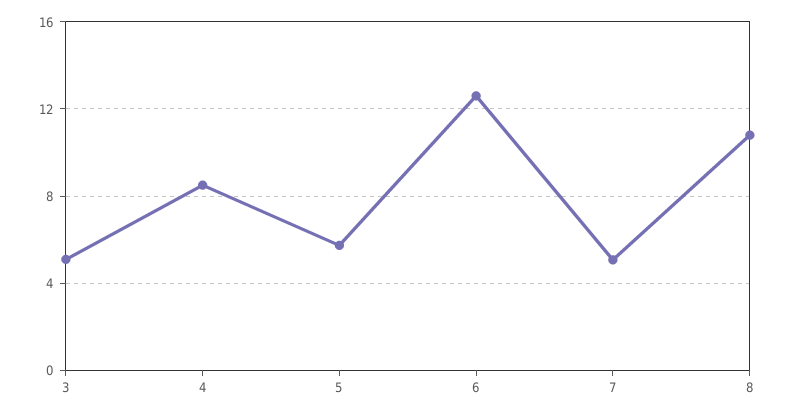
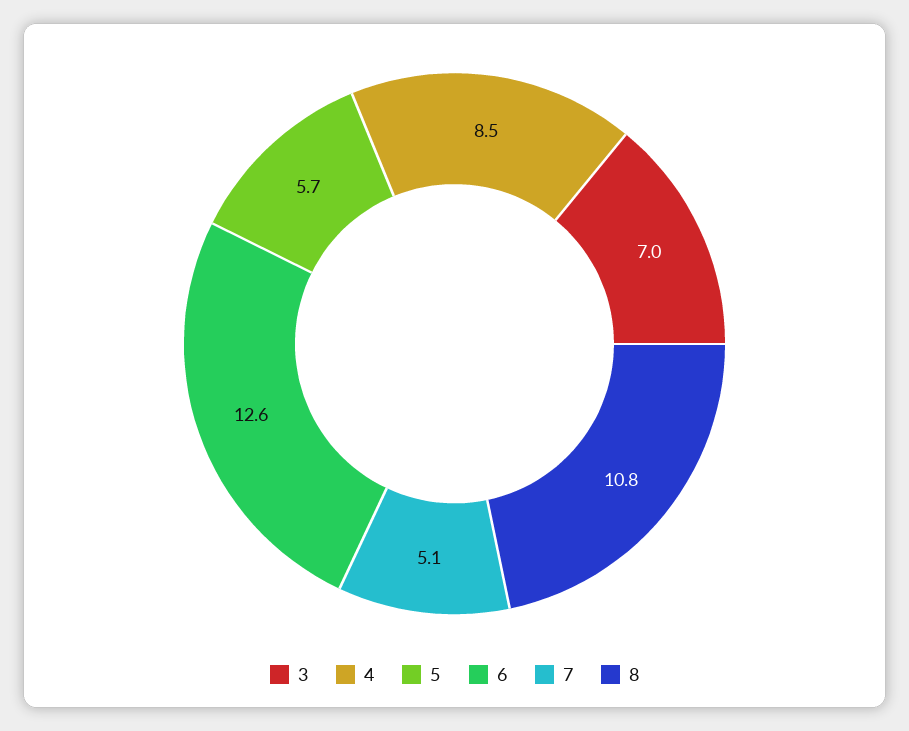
  {
-   "3": 5,
+   "3": 7,
    "4": 8.5,
    "5": 5.7,
    "6": 12.6,
    "7": 5.1,
    "8": 10.8
  }

